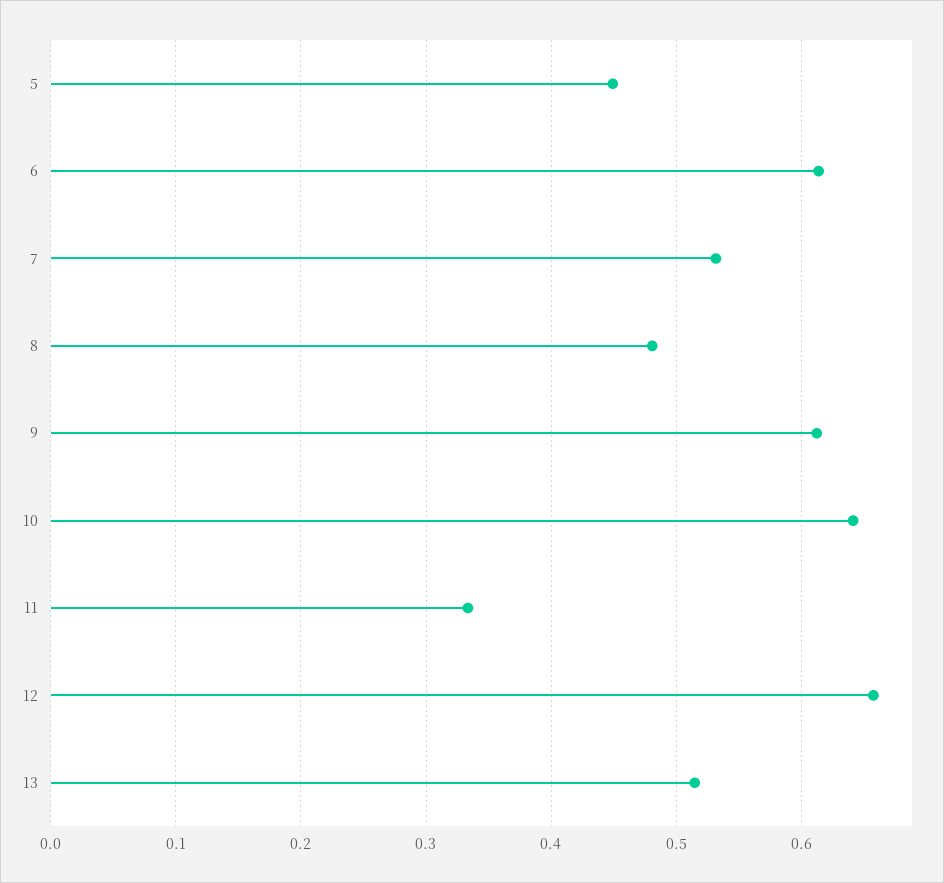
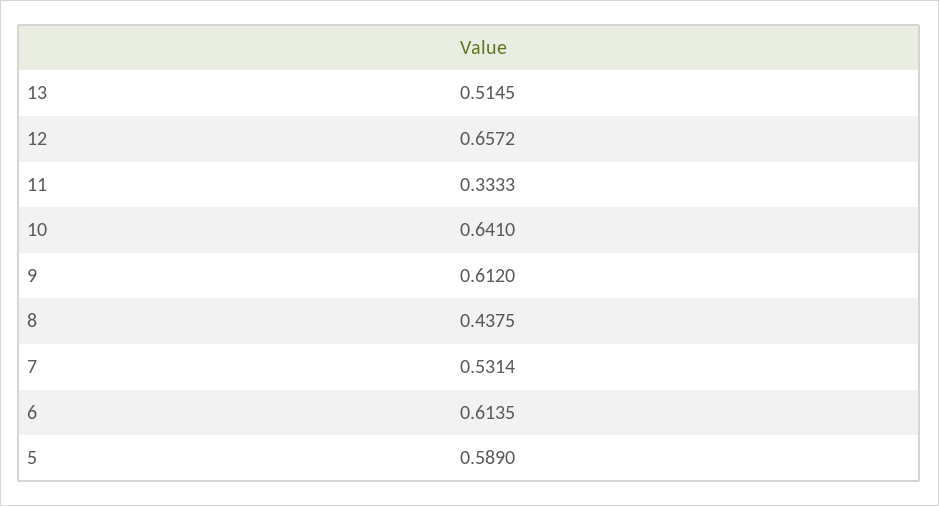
  {
-   "5": 0.45,
+   "5": 0.589,
    "6": 0.6135,
    "7": 0.5314,
-   "8": 0.48,
+   "8": 0.4375,
    "9": 0.612,
    "10": 0.641,
    "11": 0.3333,
    "12": 0.6572,
    "13": 0.5145
  }

